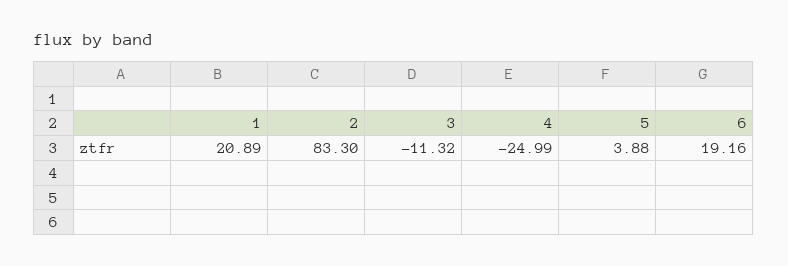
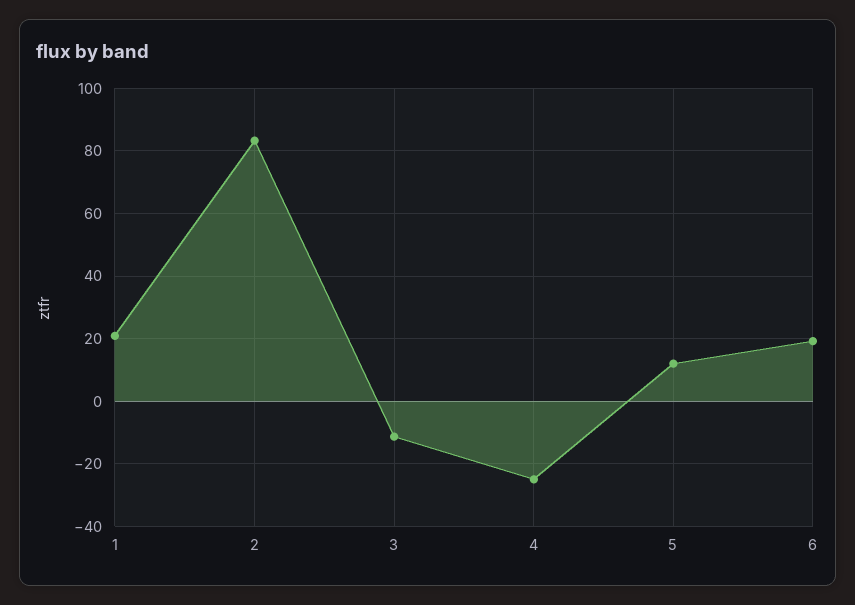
  {
    "1": 20.89,
    "2": 83.3,
    "3": -11.32,
    "4": -24.99,
-   "5": 3.88,
+   "5": 12,
    "6": 19.16
  }

